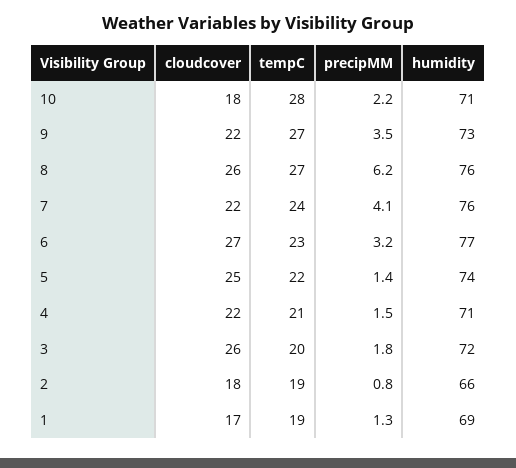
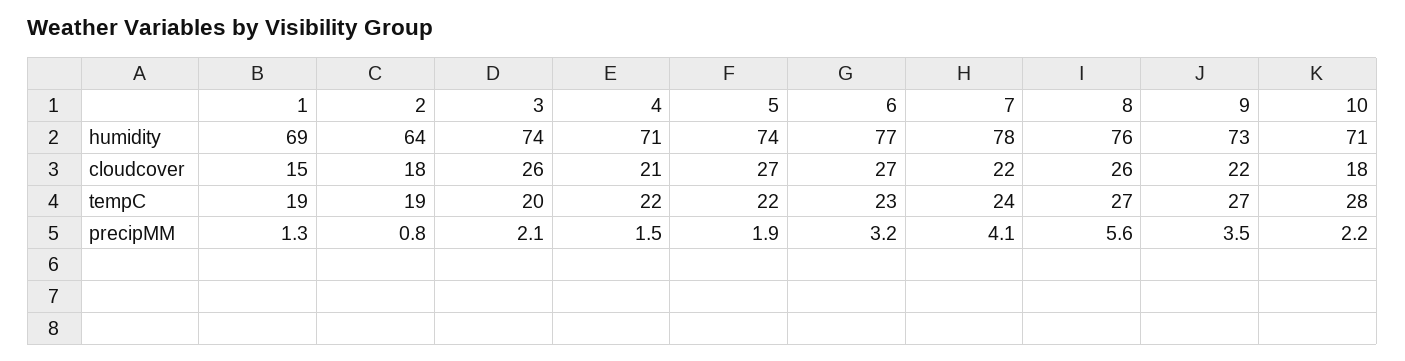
  {
    "cloudcover": {
      "10": 18,
      "9": 22,
      "8": 26,
      "7": 22,
      "6": 27,
-     "5": 25,
+     "5": 27,
-     "4": 22,
+     "4": 21,
      "3": 26,
      "2": 18,
-     "1": 17
+     "1": 15
    },
    "tempC": {
      "10": 28,
      "9": 27,
      "8": 27,
      "7": 24,
      "6": 23,
      "5": 22,
-     "4": 21,
+     "4": 22,
      "3": 20,
      "2": 19,
      "1": 19
    },
    "precipMM": {
      "10": 2.2,
      "9": 3.5,
-     "8": 6.2,
+     "8": 5.6,
      "7": 4.1,
      "6": 3.2,
-     "5": 1.4,
+     "5": 1.9,
      "4": 1.5,
-     "3": 1.8,
+     "3": 2.1,
      "2": 0.8,
      "1": 1.3
    },
    "humidity": {
      "10": 71,
      "9": 73,
      "8": 76,
-     "7": 76,
+     "7": 78,
      "6": 77,
      "5": 74,
      "4": 71,
-     "3": 72,
+     "3": 74,
-     "2": 66,
+     "2": 64,
      "1": 69
    }
  }

